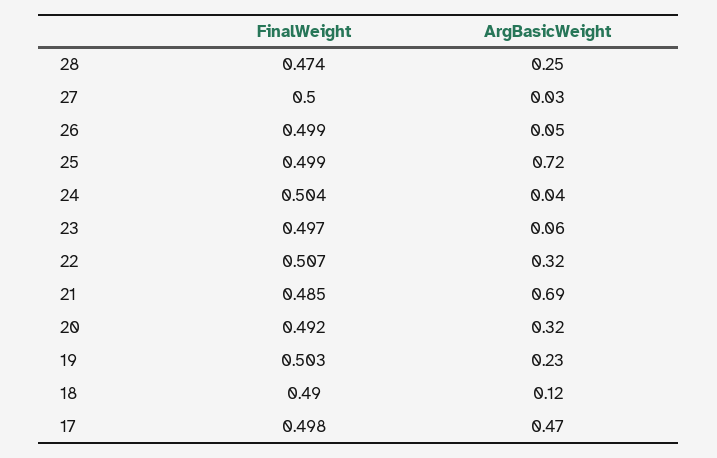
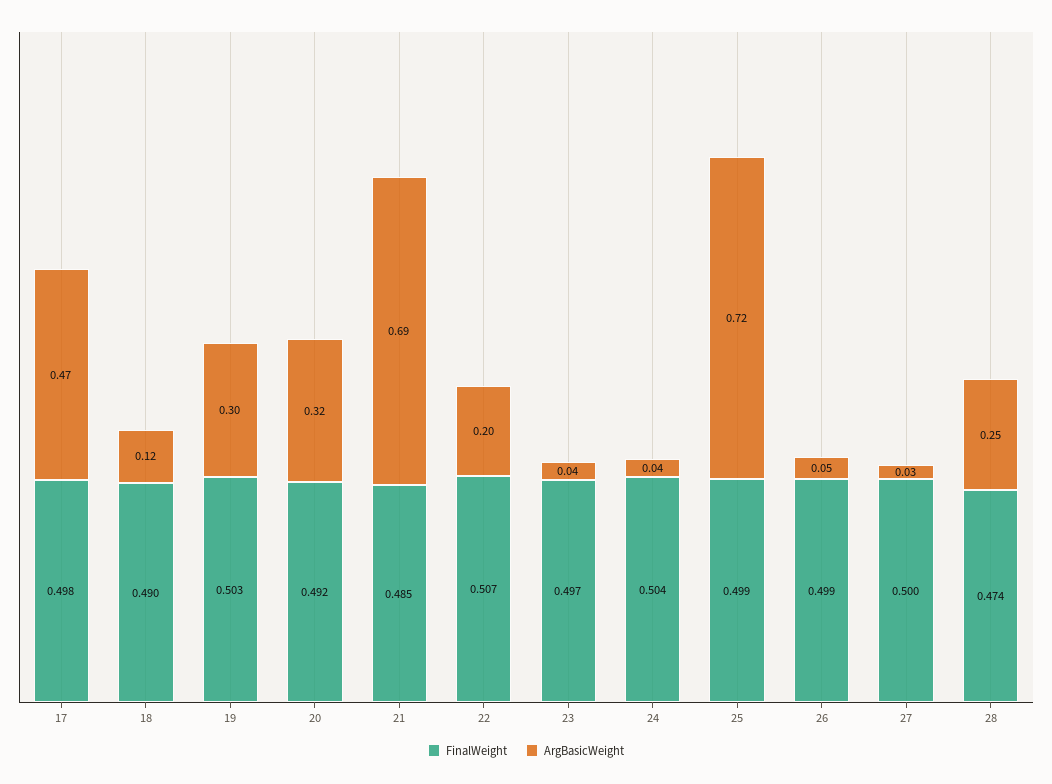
  {
    "FinalWeight": {
      "28": 0.474,
      "27": 0.5,
      "26": 0.499,
      "25": 0.499,
      "24": 0.504,
      "23": 0.497,
      "22": 0.507,
      "21": 0.485,
      "20": 0.492,
      "19": 0.503,
      "18": 0.49,
      "17": 0.498
    },
    "ArgBasicWeight": {
      "28": 0.25,
      "27": 0.03,
      "26": 0.05,
      "25": 0.72,
      "24": 0.04,
-     "23": 0.06,
+     "23": 0.04,
-     "22": 0.32,
+     "22": 0.2,
      "21": 0.69,
      "20": 0.32,
-     "19": 0.23,
+     "19": 0.3,
      "18": 0.12,
      "17": 0.47
    }
  }

